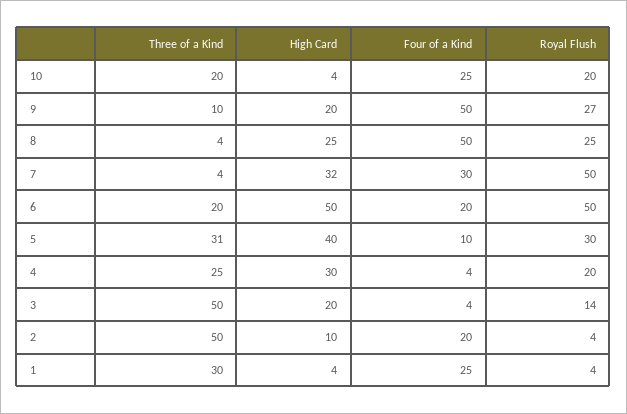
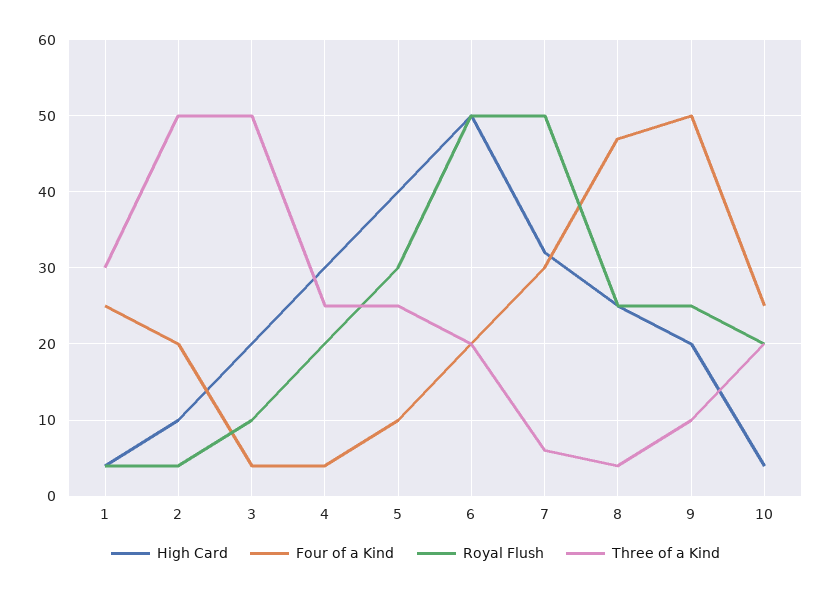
  {
    "Three of a Kind": {
      "10": 20,
      "9": 10,
      "8": 4,
-     "7": 4,
+     "7": 6,
      "6": 20,
-     "5": 31,
+     "5": 25,
      "4": 25,
      "3": 50,
      "2": 50,
      "1": 30
    },
    "High Card": {
      "10": 4,
      "9": 20,
      "8": 25,
      "7": 32,
      "6": 50,
      "5": 40,
      "4": 30,
      "3": 20,
      "2": 10,
      "1": 4
    },
    "Four of a Kind": {
      "10": 25,
      "9": 50,
-     "8": 50,
+     "8": 47,
      "7": 30,
      "6": 20,
      "5": 10,
      "4": 4,
      "3": 4,
      "2": 20,
      "1": 25
    },
    "Royal Flush": {
      "10": 20,
-     "9": 27,
+     "9": 25,
      "8": 25,
      "7": 50,
      "6": 50,
      "5": 30,
      "4": 20,
-     "3": 14,
+     "3": 10,
      "2": 4,
      "1": 4
    }
  }

